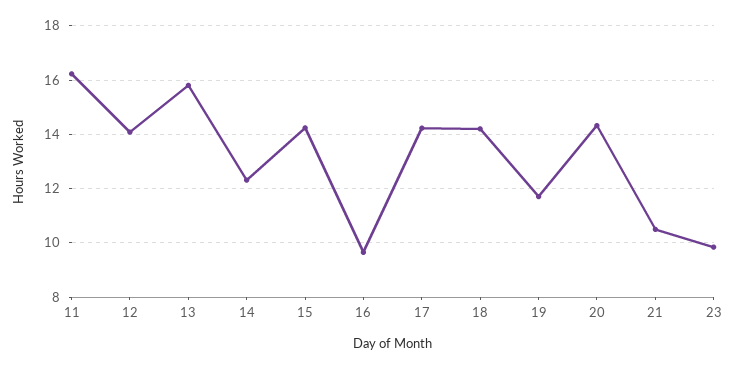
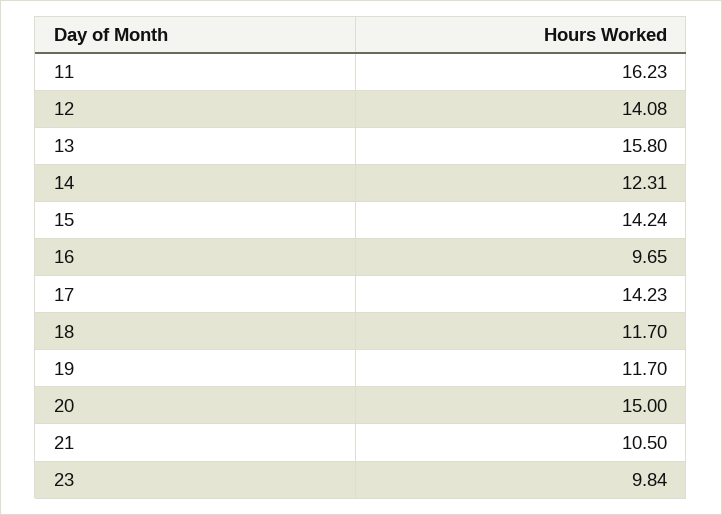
  {
    "11": 16.23,
    "12": 14.08,
    "13": 15.8,
    "14": 12.31,
    "15": 14.24,
    "16": 9.65,
    "17": 14.23,
-   "18": 14.25,
+   "18": 11.7,
    "19": 11.7,
-   "20": 14.25,
+   "20": 15,
    "21": 10.5,
    "23": 9.84
  }

